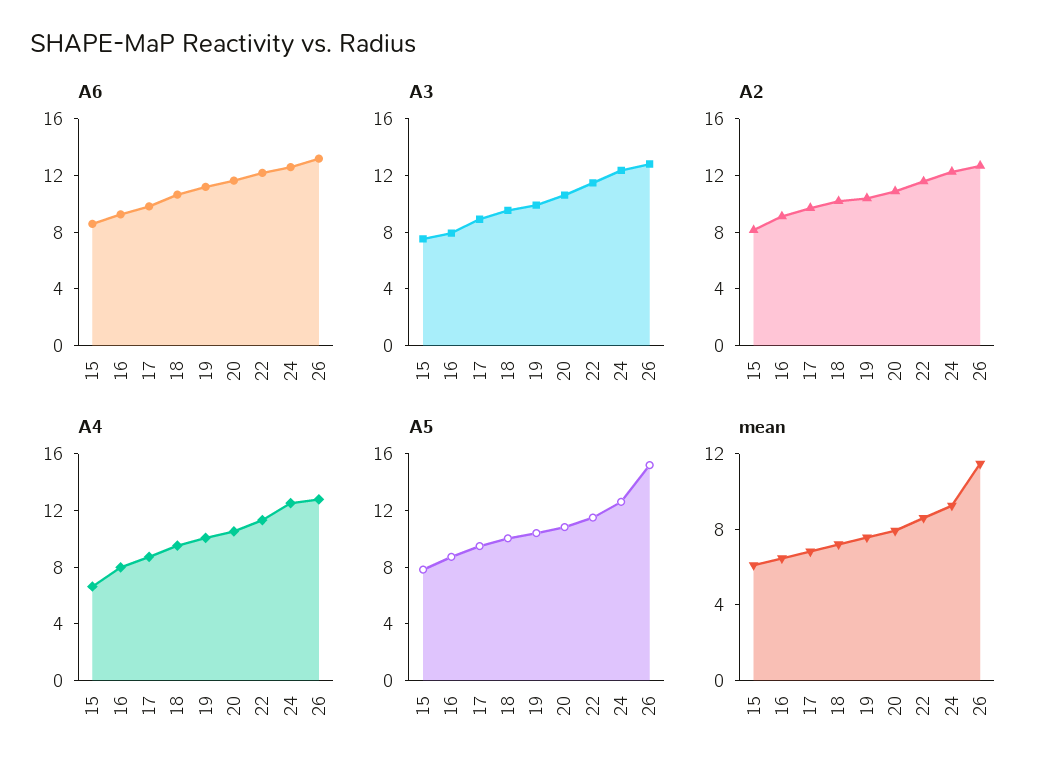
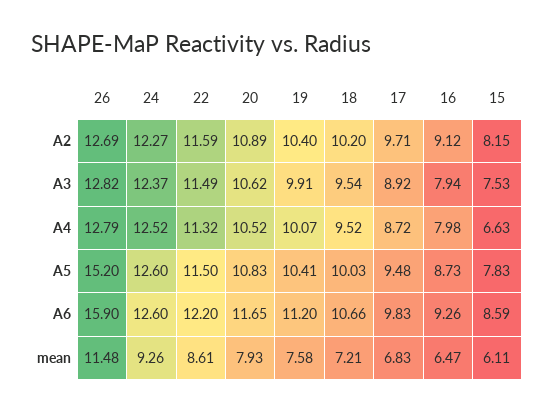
  {
    "A6": {
      "15": 8.59,
      "16": 9.26,
      "17": 9.83,
      "18": 10.66,
      "19": 11.2,
      "20": 11.65,
      "22": 12.2,
      "24": 12.6,
-     "26": 13
+     "26": 15.9
    },
    "A3": {
      "15": 7.53,
      "16": 7.94,
      "17": 8.92,
      "18": 9.54,
      "19": 9.91,
      "20": 10.62,
      "22": 11.49,
      "24": 12.37,
      "26": 12.82
    },
    "A2": {
      "15": 8.15,
      "16": 9.12,
      "17": 9.71,
      "18": 10.2,
      "19": 10.4,
      "20": 10.89,
      "22": 11.59,
      "24": 12.27,
      "26": 12.69
    },
    "A4": {
      "15": 6.63,
      "16": 7.98,
      "17": 8.72,
      "18": 9.52,
      "19": 10.07,
      "20": 10.52,
      "22": 11.32,
      "24": 12.52,
      "26": 12.79
    },
    "A5": {
      "15": 7.83,
      "16": 8.73,
      "17": 9.48,
      "18": 10.03,
      "19": 10.41,
      "20": 10.83,
      "22": 11.5,
      "24": 12.6,
      "26": 15.2
    },
    "mean": {
      "15": 6.11,
      "16": 6.47,
      "17": 6.83,
      "18": 7.21,
      "19": 7.58,
      "20": 7.93,
      "22": 8.61,
      "24": 9.26,
      "26": 11.48
    }
  }

